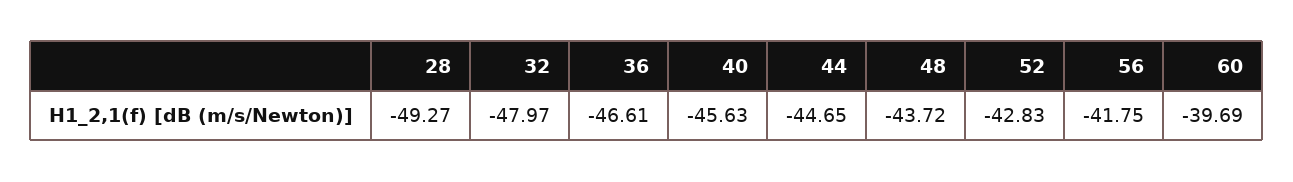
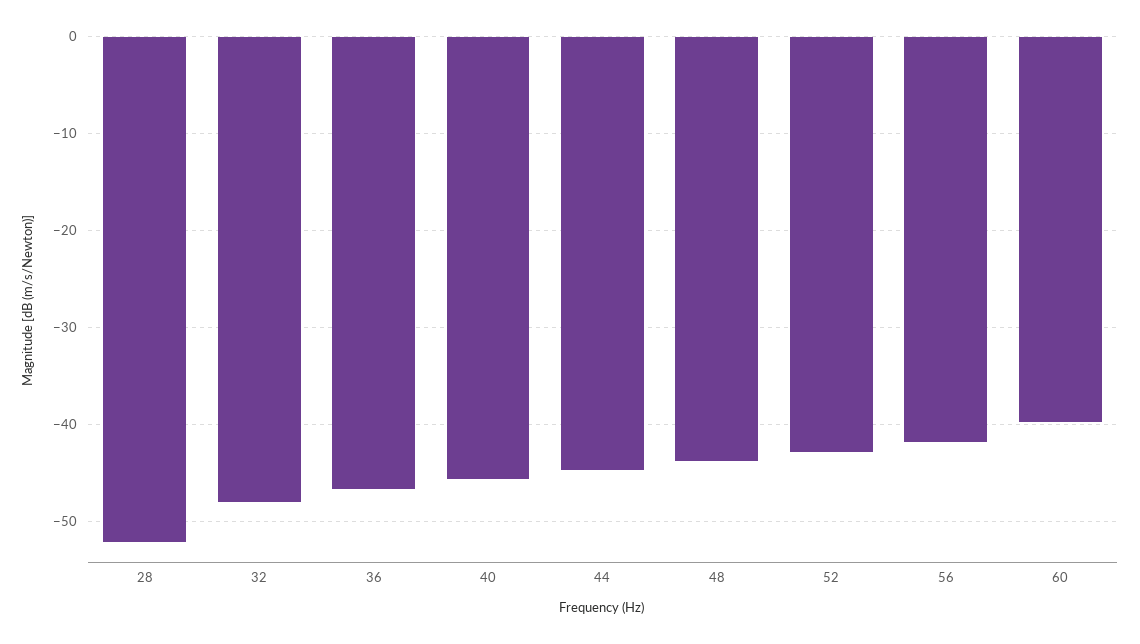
  {
-   "28": -49.27,
+   "28": -52,
    "32": -47.97,
    "36": -46.61,
    "40": -45.63,
    "44": -44.65,
    "48": -43.72,
    "52": -42.83,
    "56": -41.75,
    "60": -39.69
  }

